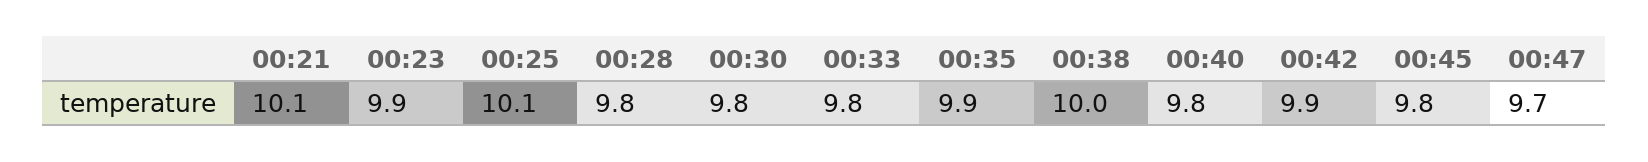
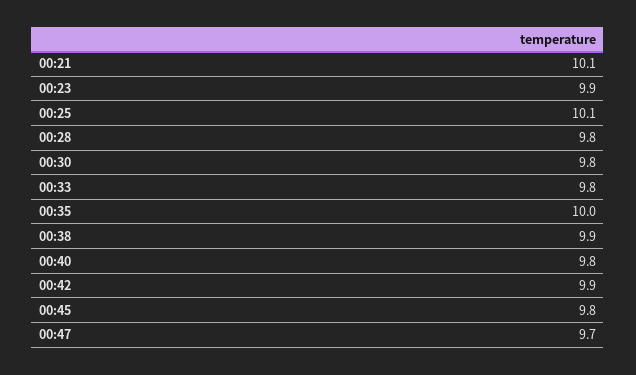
  {
    "00:21": 10.1,
    "00:23": 9.9,
    "00:25": 10.1,
    "00:28": 9.8,
    "00:30": 9.8,
    "00:33": 9.8,
-   "00:35": 9.9,
+   "00:35": 10,
-   "00:38": 10,
+   "00:38": 9.9,
    "00:40": 9.8,
    "00:42": 9.9,
    "00:45": 9.8,
    "00:47": 9.7
  }

